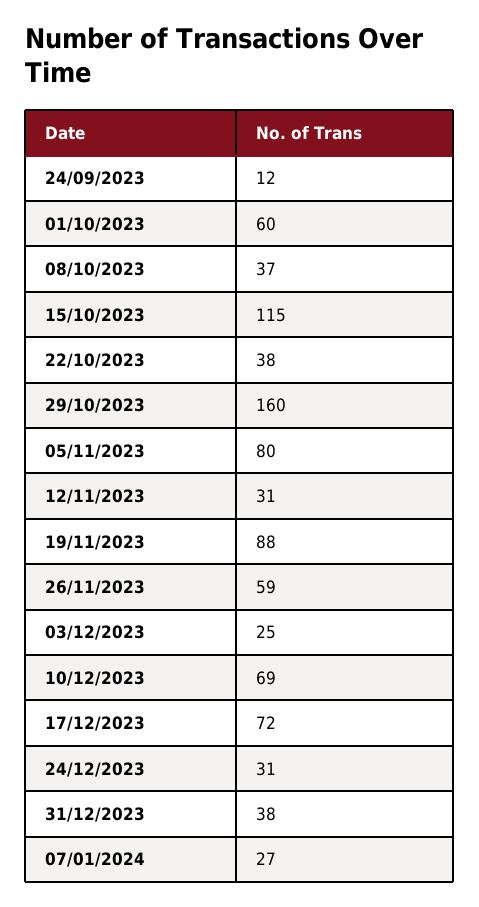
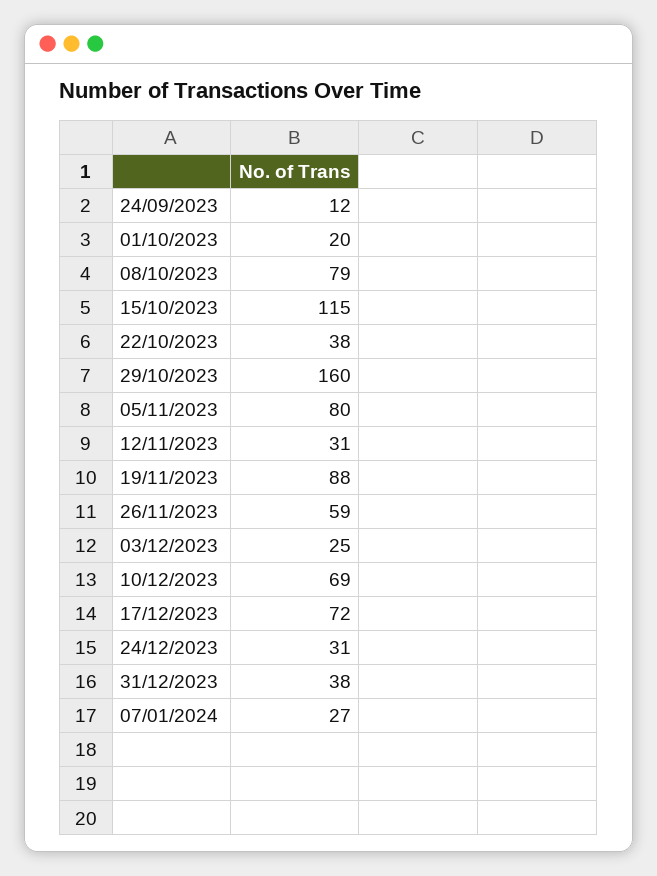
  {
    "24/09/2023": 12,
-   "01/10/2023": 60,
+   "01/10/2023": 20,
-   "08/10/2023": 37,
+   "08/10/2023": 79,
    "15/10/2023": 115,
    "22/10/2023": 38,
    "29/10/2023": 160,
    "05/11/2023": 80,
    "12/11/2023": 31,
    "19/11/2023": 88,
    "26/11/2023": 59,
    "03/12/2023": 25,
    "10/12/2023": 69,
    "17/12/2023": 72,
    "24/12/2023": 31,
    "31/12/2023": 38,
    "07/01/2024": 27
  }

